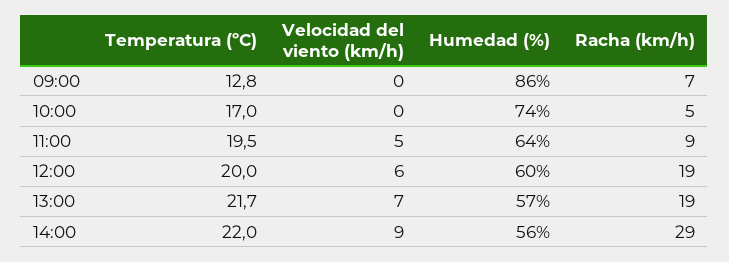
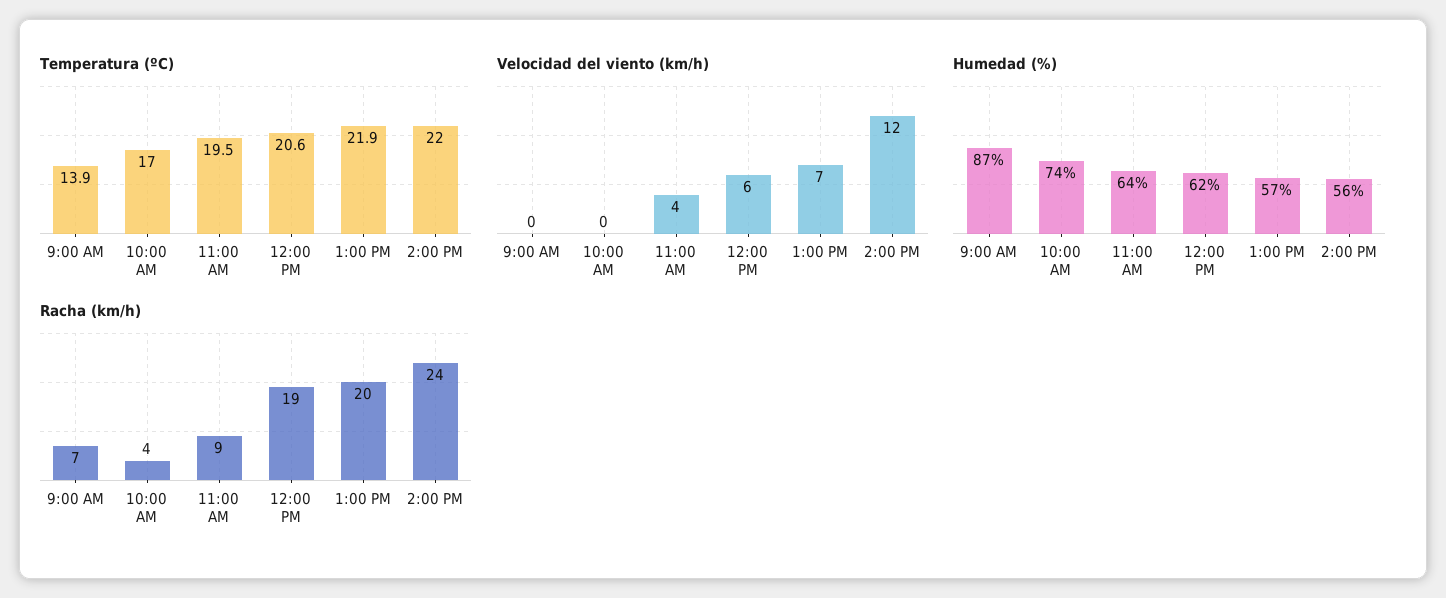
  {
    "Temperatura (ºC)": {
-     "09:00": 12.8,
+     "09:00": 13.9,
      "10:00": 17,
      "11:00": 19.5,
-     "12:00": 20,
+     "12:00": 20.6,
-     "13:00": 21.7,
+     "13:00": 21.9,
      "14:00": 22
    },
    "Velocidad del viento (km/h)": {
      "09:00": 0,
      "10:00": 0,
-     "11:00": 5,
+     "11:00": 4,
      "12:00": 6,
      "13:00": 7,
-     "14:00": 9
+     "14:00": 12
    },
    "Humedad (%)": {
-     "09:00": 86,
+     "09:00": 87,
      "10:00": 74,
      "11:00": 64,
-     "12:00": 60,
+     "12:00": 62,
      "13:00": 57,
      "14:00": 56
    },
    "Racha (km/h)": {
      "09:00": 7,
-     "10:00": 5,
+     "10:00": 4,
      "11:00": 9,
      "12:00": 19,
-     "13:00": 19,
+     "13:00": 20,
-     "14:00": 29
+     "14:00": 24
    }
  }

